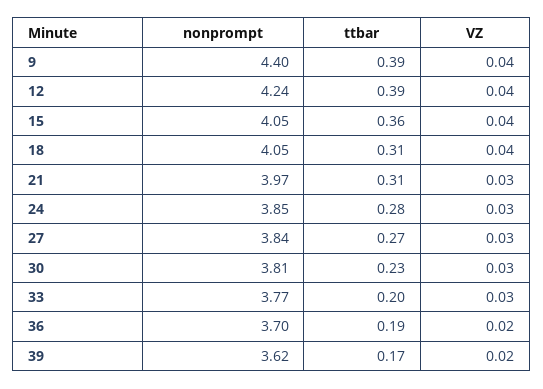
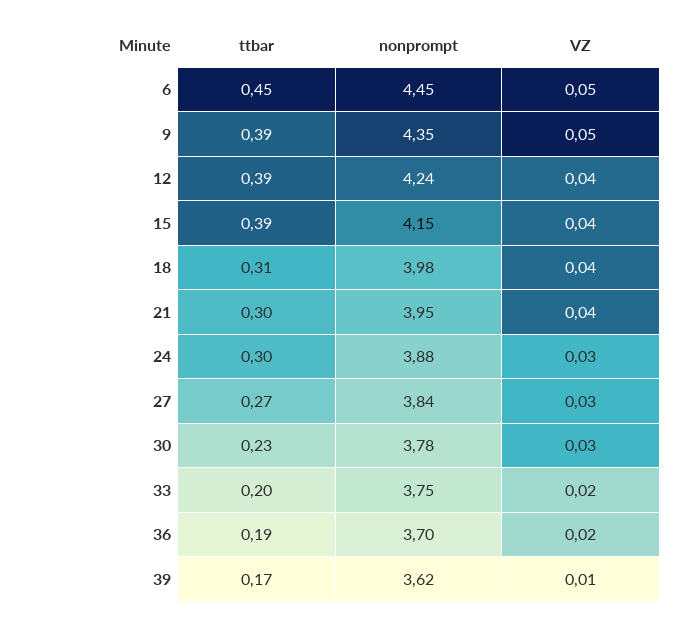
  {
    "nonprompt": {
-     "9": 4.4,
+     "9": 4.35,
      "12": 4.24,
-     "15": 4.05,
+     "15": 4.15,
-     "18": 4.05,
+     "18": 3.98,
-     "21": 3.97,
+     "21": 3.95,
-     "24": 3.85,
+     "24": 3.88,
      "27": 3.84,
-     "30": 3.81,
+     "30": 3.78,
-     "33": 3.77,
+     "33": 3.75,
      "36": 3.7,
-     "39": 3.62
+     "39": 3.62,
+     "6": 4.45
    },
    "ttbar": {
      "9": 0.39,
      "12": 0.39,
-     "15": 0.36,
+     "15": 0.39,
      "18": 0.31,
-     "21": 0.31,
+     "21": 0.3,
-     "24": 0.28,
+     "24": 0.3,
      "27": 0.27,
      "30": 0.23,
      "33": 0.2,
      "36": 0.19,
-     "39": 0.17
+     "39": 0.17,
+     "6": 0.45
    },
    "VZ": {
-     "9": 0.04,
+     "9": 0.05,
      "12": 0.04,
      "15": 0.04,
      "18": 0.04,
-     "21": 0.03,
+     "21": 0.04,
      "24": 0.03,
      "27": 0.03,
      "30": 0.03,
-     "33": 0.03,
+     "33": 0.02,
      "36": 0.02,
-     "39": 0.02
+     "39": 0.01,
+     "6": 0.05
    }
  }

